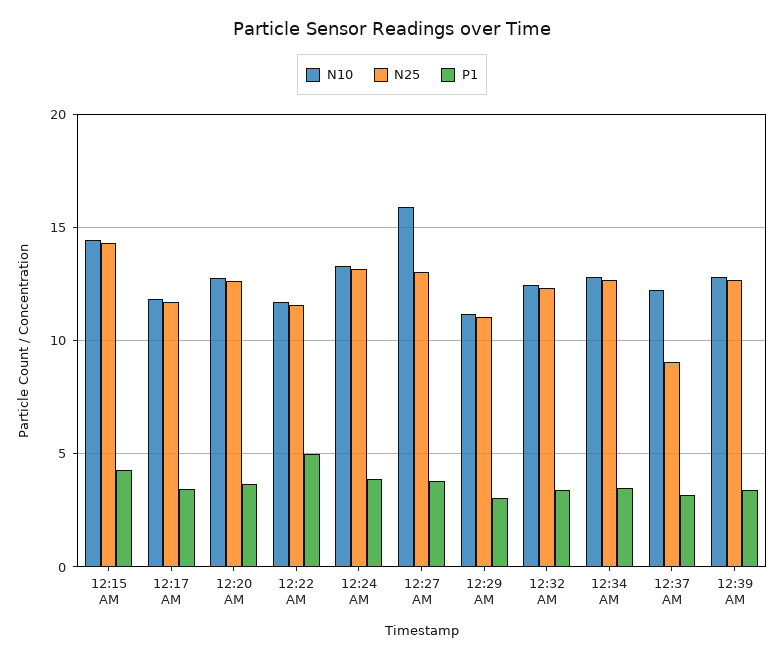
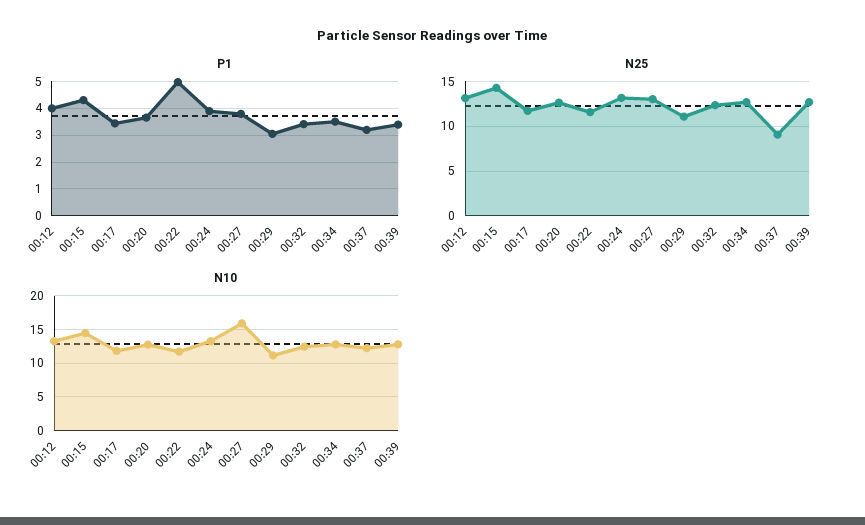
  {
    "N10": {
      "12:15 AM": 14.5,
      "12:17 AM": 12,
      "12:20 AM": 13,
      "12:22 AM": 11.5,
      "12:24 AM": 13.5,
      "12:27 AM": 16,
      "12:29 AM": 11,
      "12:32 AM": 12.5,
      "12:34 AM": 13,
      "12:37 AM": 12,
-     "12:39 AM": 13
+     "12:39 AM": 13,
+     "00:12": 13
    },
    "N25": {
      "12:15 AM": 14.5,
      "12:17 AM": 11.5,
      "12:20 AM": 12.5,
      "12:22 AM": 11.5,
      "12:24 AM": 13,
      "12:27 AM": 13,
      "12:29 AM": 11,
      "12:32 AM": 12.5,
      "12:34 AM": 12.5,
      "12:37 AM": 9,
-     "12:39 AM": 12.5
+     "12:39 AM": 12.5,
+     "00:12": 13
    },
    "P1": {
      "12:15 AM": 4.25,
      "12:17 AM": 3.5,
      "12:20 AM": 3.75,
      "12:22 AM": 5,
      "12:24 AM": 4,
      "12:27 AM": 3.75,
      "12:29 AM": 3,
      "12:32 AM": 3.5,
      "12:34 AM": 3.5,
      "12:37 AM": 3.25,
-     "12:39 AM": 3.5
+     "12:39 AM": 3.5,
+     "00:12": 4
    }
  }

